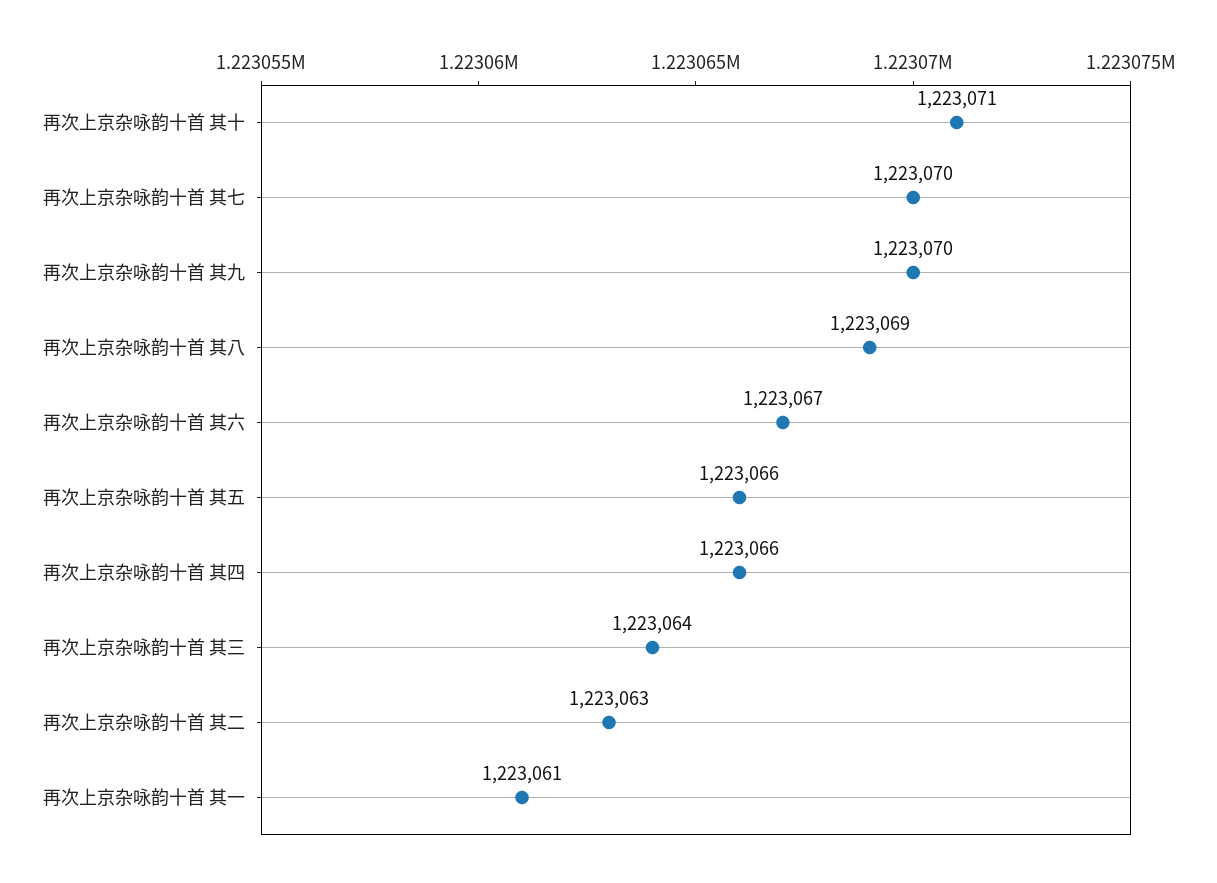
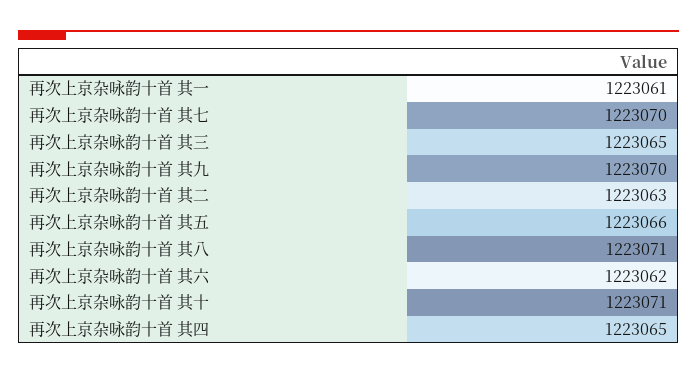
  {
    "再次上京杂咏韵十首 其十": 1223071,
    "再次上京杂咏韵十首 其七": 1223070,
    "再次上京杂咏韵十首 其九": 1223070,
-   "再次上京杂咏韵十首 其八": 1223069,
+   "再次上京杂咏韵十首 其八": 1223071,
-   "再次上京杂咏韵十首 其六": 1223067,
+   "再次上京杂咏韵十首 其六": 1223062,
    "再次上京杂咏韵十首 其五": 1223066,
-   "再次上京杂咏韵十首 其四": 1223066,
+   "再次上京杂咏韵十首 其四": 1223065,
-   "再次上京杂咏韵十首 其三": 1223064,
+   "再次上京杂咏韵十首 其三": 1223065,
    "再次上京杂咏韵十首 其二": 1223063,
    "再次上京杂咏韵十首 其一": 1223061
  }

